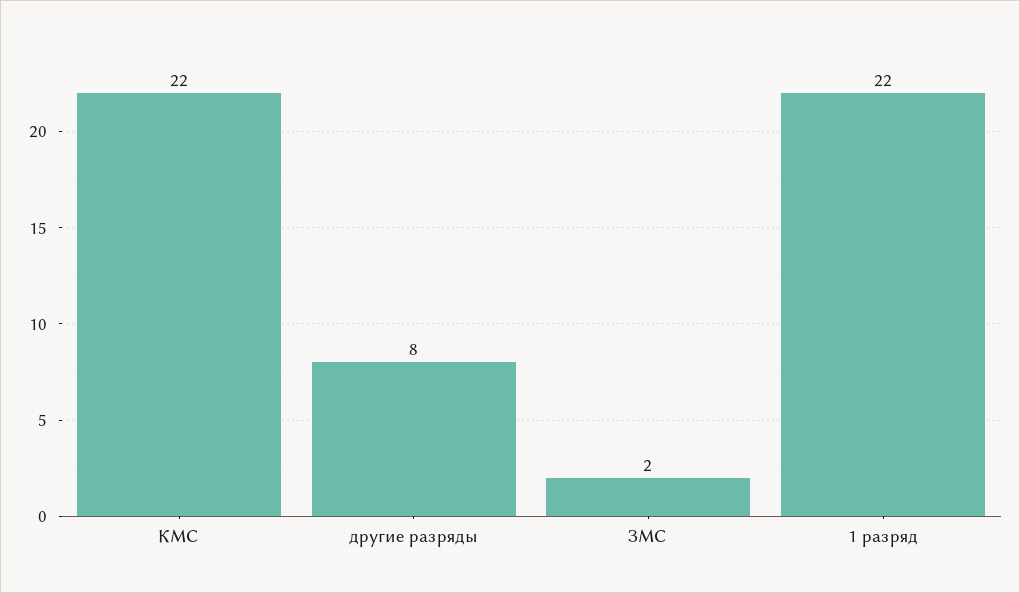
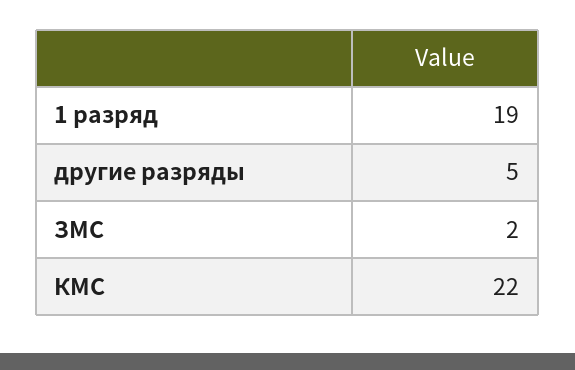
  {
    "КМС": 22,
-   "другие разряды": 8,
+   "другие разряды": 5,
    "ЗМС": 2,
-   "1 разряд": 22
+   "1 разряд": 19
  }

